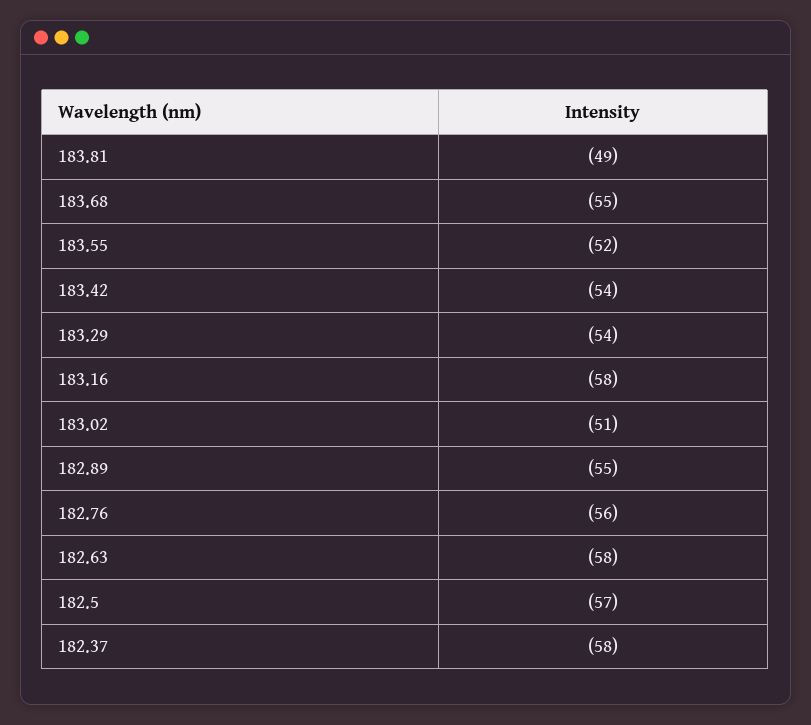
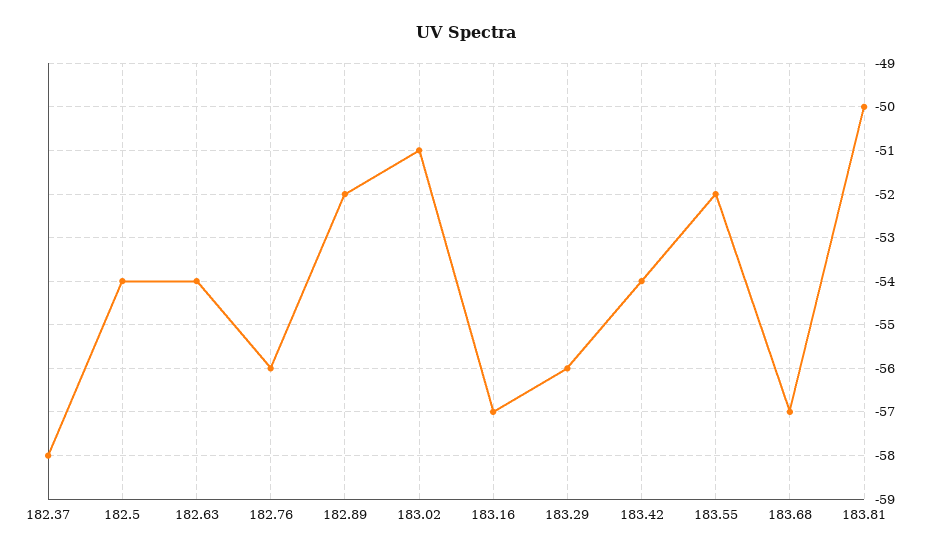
  {
-   "183.81": -49,
+   "183.81": -50,
-   "183.68": -55,
+   "183.68": -57,
    "183.55": -52,
    "183.42": -54,
-   "183.29": -54,
+   "183.29": -56,
-   "183.16": -58,
+   "183.16": -57,
    "183.02": -51,
-   "182.89": -55,
+   "182.89": -52,
    "182.76": -56,
-   "182.63": -58,
+   "182.63": -54,
-   "182.5": -57,
+   "182.5": -54,
    "182.37": -58
  }

